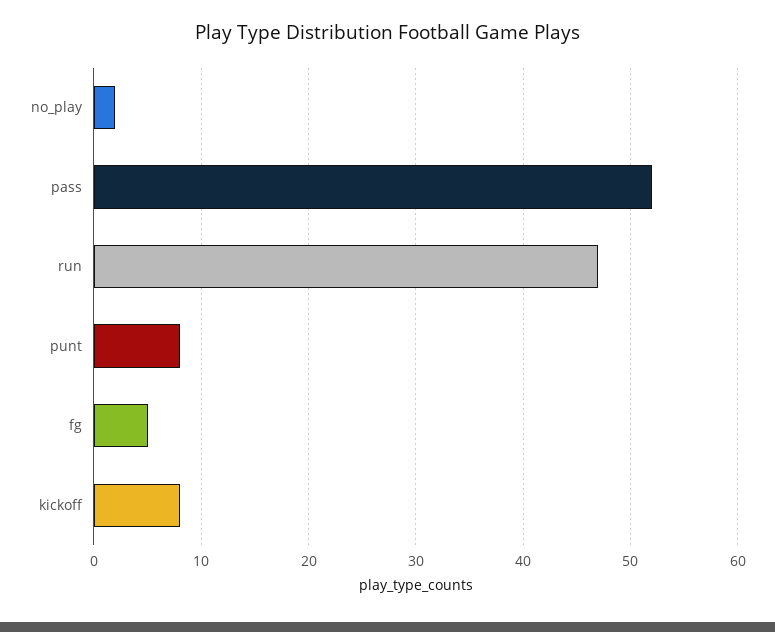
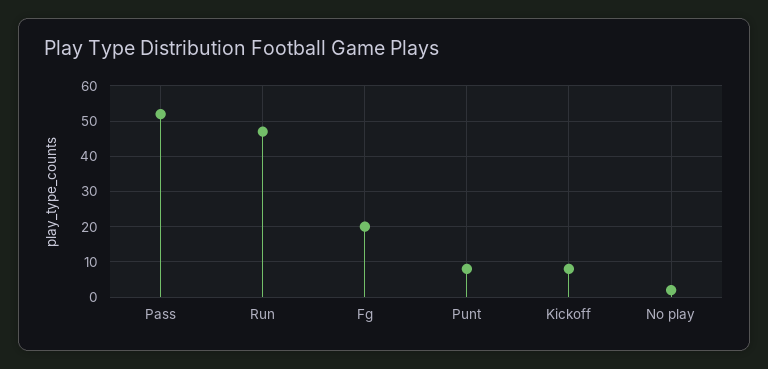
  {
    "no_play": 2,
    "pass": 52,
    "run": 47,
    "punt": 8,
-   "fg": 5,
+   "fg": 20,
    "kickoff": 8
  }

